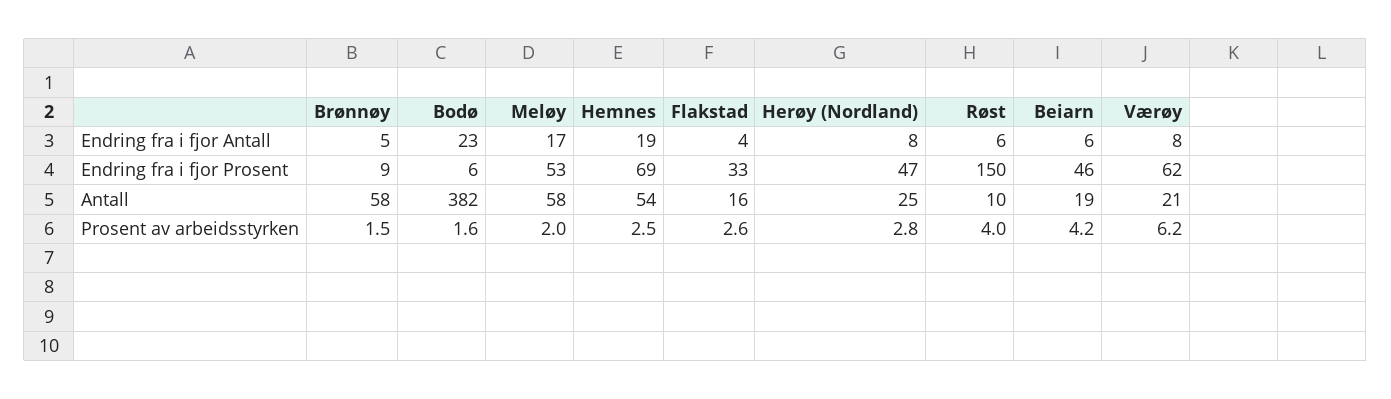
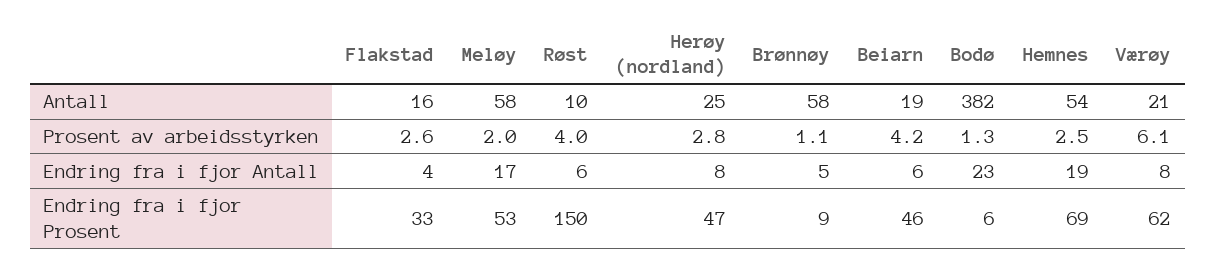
  {
    "Brønnøy": {
      "Endring fra i fjor Antall": 5,
      "Endring fra i fjor Prosent": 9,
      "Antall": 58,
-     "Prosent av arbeidsstyrken": 1.5
+     "Prosent av arbeidsstyrken": 1.1
    },
    "Bodø": {
      "Endring fra i fjor Antall": 23,
      "Endring fra i fjor Prosent": 6,
      "Antall": 382,
-     "Prosent av arbeidsstyrken": 1.6
+     "Prosent av arbeidsstyrken": 1.3
    },
    "Meløy": {
      "Endring fra i fjor Antall": 17,
      "Endring fra i fjor Prosent": 53,
      "Antall": 58,
      "Prosent av arbeidsstyrken": 2
    },
    "Hemnes": {
      "Endring fra i fjor Antall": 19,
      "Endring fra i fjor Prosent": 69,
      "Antall": 54,
      "Prosent av arbeidsstyrken": 2.5
    },
    "Flakstad": {
      "Endring fra i fjor Antall": 4,
      "Endring fra i fjor Prosent": 33,
      "Antall": 16,
      "Prosent av arbeidsstyrken": 2.6
    },
    "Herøy (Nordland)": {
      "Endring fra i fjor Antall": 8,
      "Endring fra i fjor Prosent": 47,
      "Antall": 25,
      "Prosent av arbeidsstyrken": 2.8
    },
    "Røst": {
      "Endring fra i fjor Antall": 6,
      "Endring fra i fjor Prosent": 150,
      "Antall": 10,
      "Prosent av arbeidsstyrken": 4
    },
    "Beiarn": {
      "Endring fra i fjor Antall": 6,
      "Endring fra i fjor Prosent": 46,
      "Antall": 19,
      "Prosent av arbeidsstyrken": 4.2
    },
    "Værøy": {
      "Endring fra i fjor Antall": 8,
      "Endring fra i fjor Prosent": 62,
      "Antall": 21,
-     "Prosent av arbeidsstyrken": 6.2
+     "Prosent av arbeidsstyrken": 6.1
    }
  }

